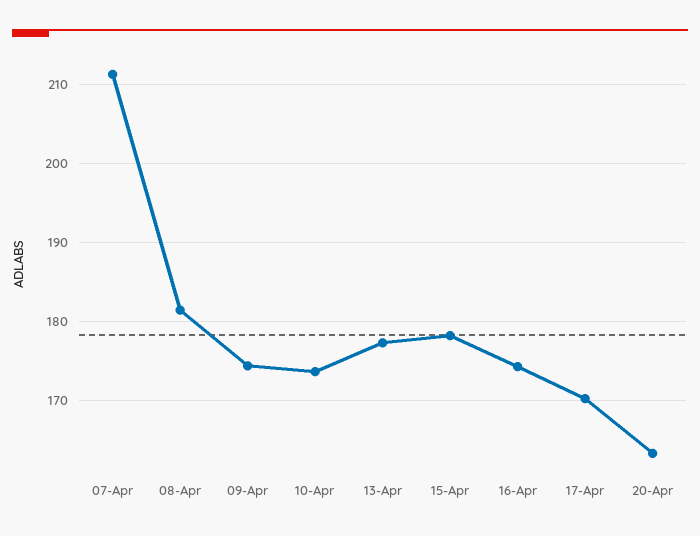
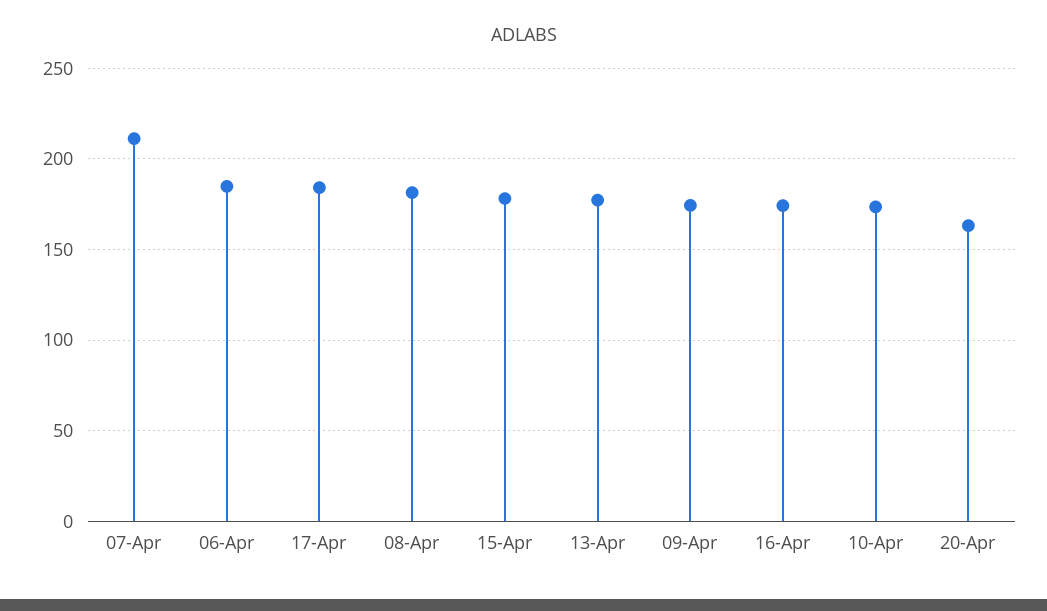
  {
    "07-Apr": 211,
    "08-Apr": 181,
    "09-Apr": 174,
    "10-Apr": 174,
    "13-Apr": 177,
    "15-Apr": 178,
    "16-Apr": 174,
-   "17-Apr": 170,
+   "17-Apr": 185,
-   "20-Apr": 163
+   "20-Apr": 163,
+   "06-Apr": 185
  }

